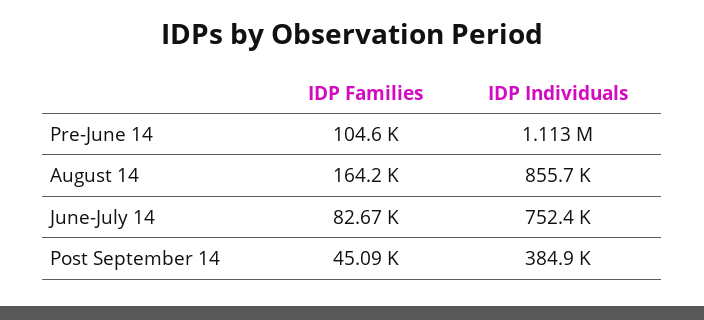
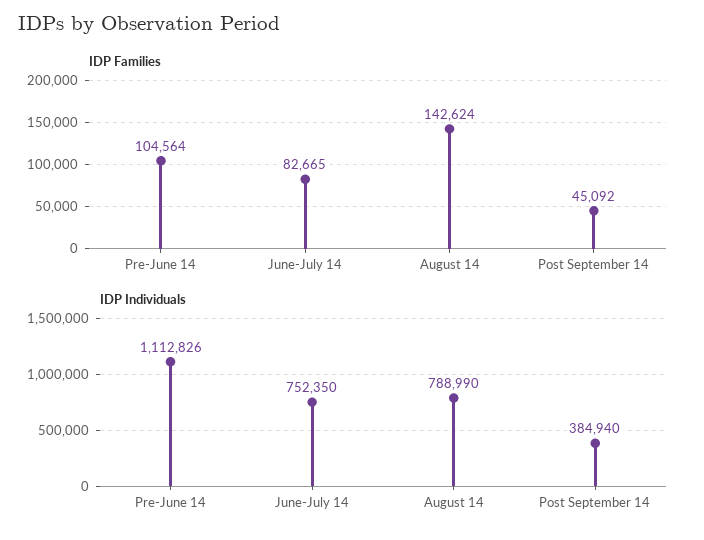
  {
    "IDP Families": {
      "Pre-June 14": 104564,
-     "August 14": 164200,
+     "August 14": 142624,
      "June-July 14": 82665,
      "Post September 14": 45092
    },
    "IDP Individuals": {
      "Pre-June 14": 1112826,
-     "August 14": 855700,
+     "August 14": 788990,
      "June-July 14": 752350,
      "Post September 14": 384940
    }
  }

